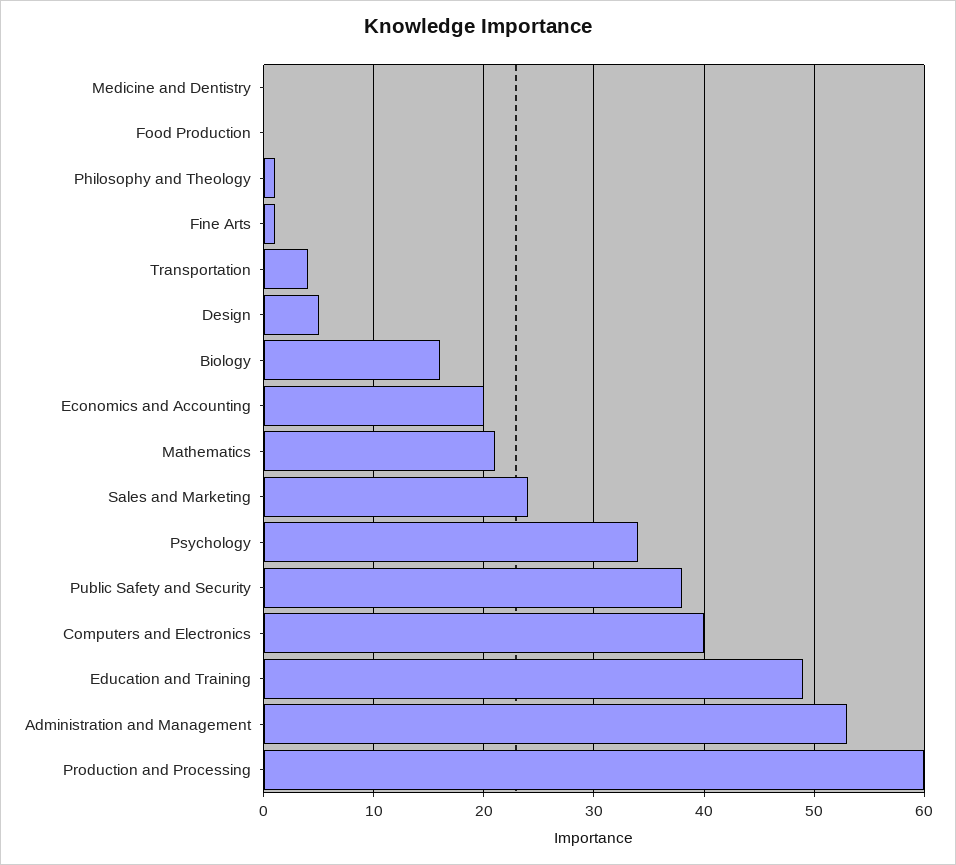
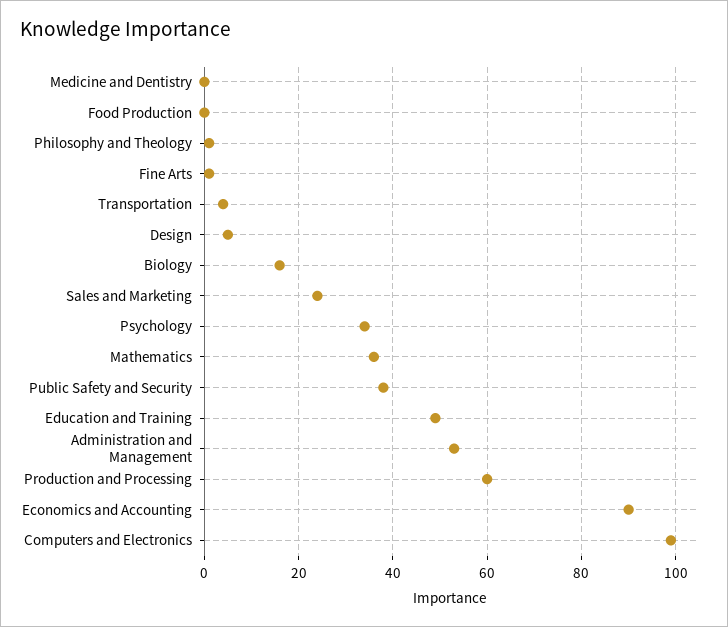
  {
    "Medicine and Dentistry": 0,
    "Food Production": 0,
    "Philosophy and Theology": 1,
    "Fine Arts": 1,
    "Transportation": 4,
    "Design": 5,
    "Biology": 16,
-   "Economics and Accounting": 20,
+   "Economics and Accounting": 90,
-   "Mathematics": 21,
+   "Mathematics": 35,
    "Sales and Marketing": 24,
    "Psychology": 34,
    "Public Safety and Security": 38,
-   "Computers and Electronics": 40,
+   "Computers and Electronics": 100,
    "Education and Training": 49,
    "Administration and Management": 53,
    "Production and Processing": 60
  }

